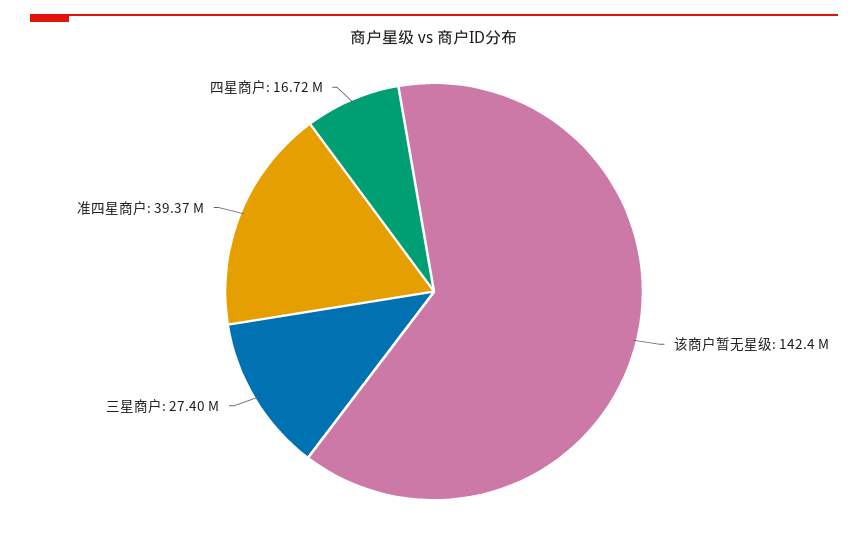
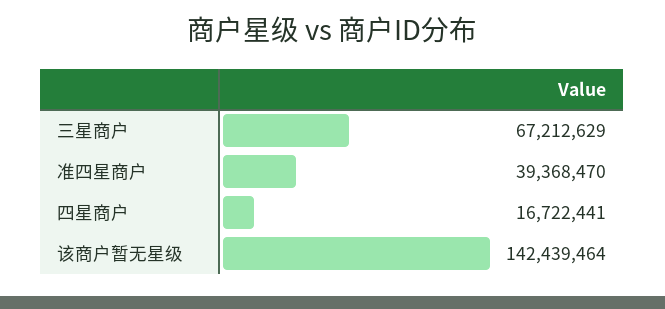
  {
    "该商户暂无星级": 142439464,
-   "三星商户": 27400000,
+   "三星商户": 67212629,
    "准四星商户": 39368470,
    "四星商户": 16722441
  }

